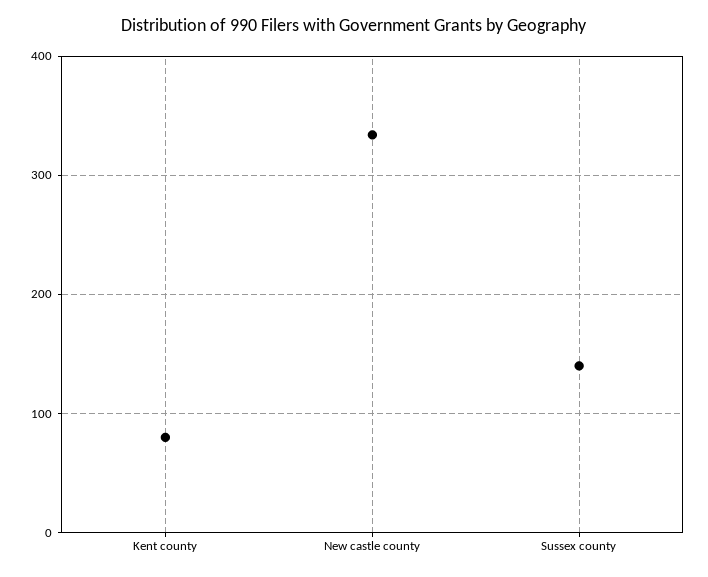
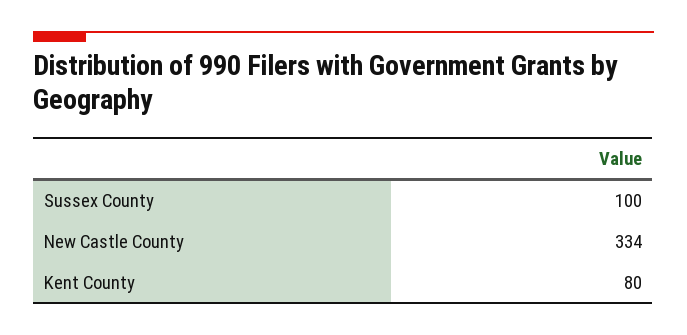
  {
    "Kent county": 80,
    "New castle county": 334,
-   "Sussex county": 140
+   "Sussex county": 100
  }

